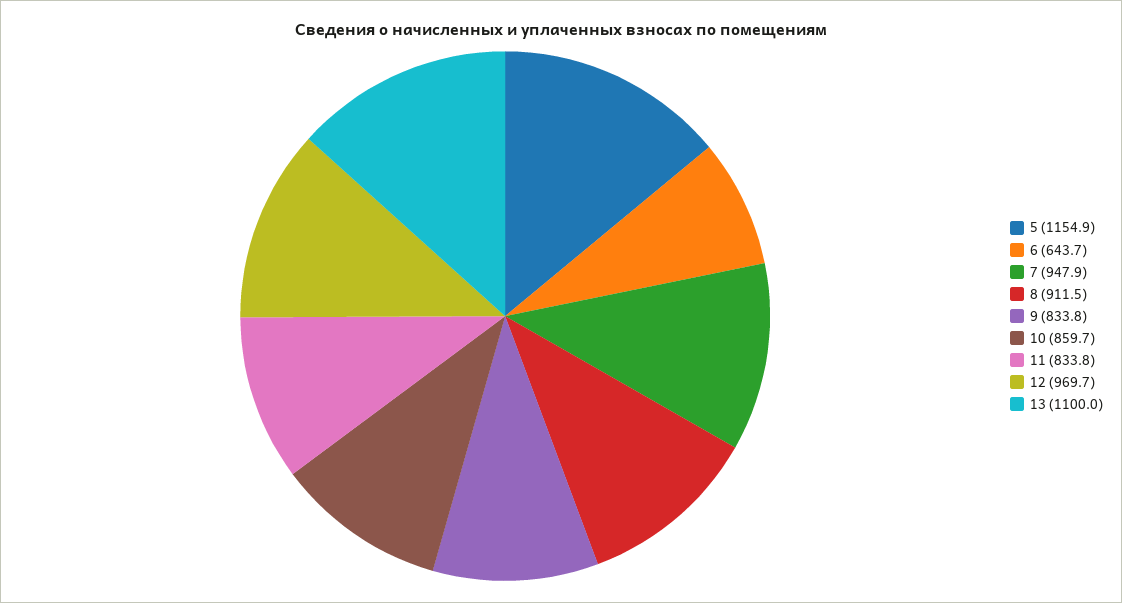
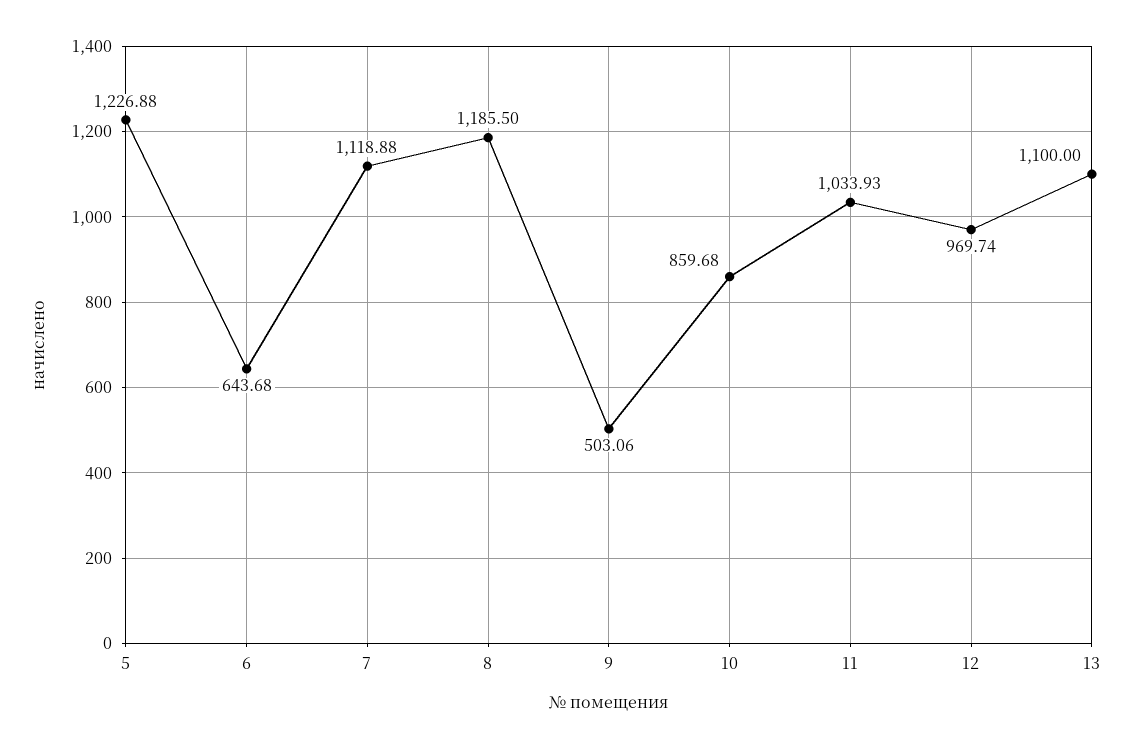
  {
-   "5": 1154.9,
+   "5": 1226.88,
    "6": 643.68,
-   "7": 947.9,
+   "7": 1118.88,
-   "8": 911.5,
+   "8": 1185.5,
-   "9": 833.8,
+   "9": 503.06,
    "10": 859.68,
-   "11": 833.8,
+   "11": 1033.93,
    "12": 969.74,
    "13": 1100
  }

